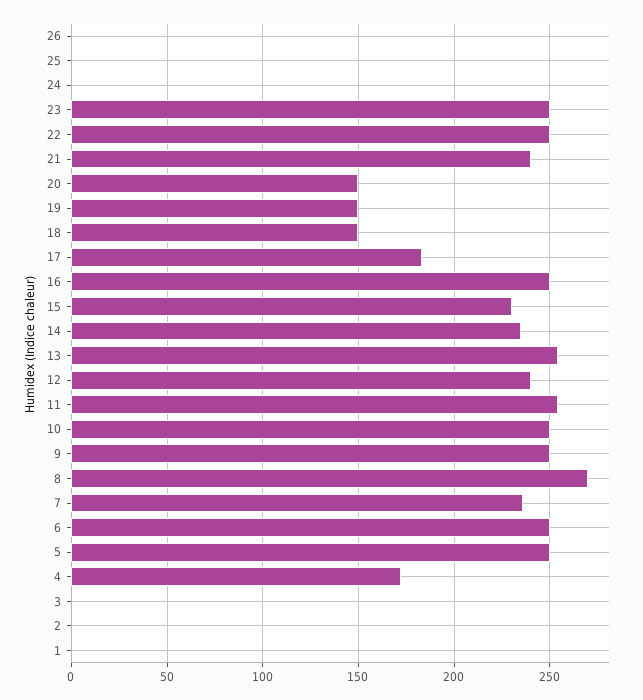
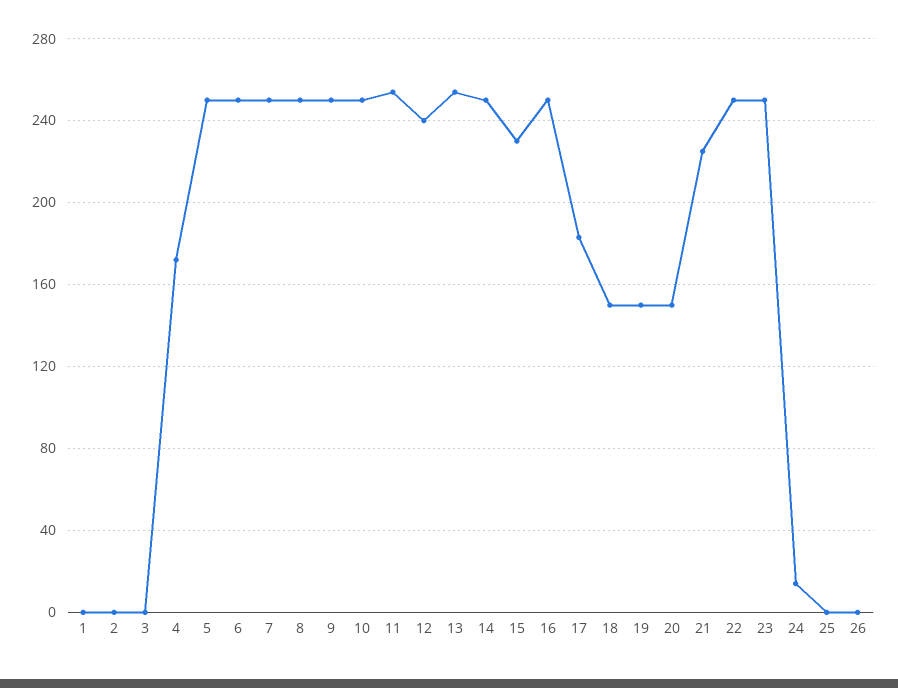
  {
    "26": 0,
    "25": 0,
-   "24": 0,
+   "24": 15,
    "23": 250,
    "22": 250,
-   "21": 240,
+   "21": 225,
    "20": 150,
    "19": 150,
    "18": 150,
    "17": 185,
    "16": 250,
    "15": 230,
-   "14": 235,
+   "14": 250,
    "13": 255,
    "12": 240,
    "11": 255,
    "10": 250,
    "9": 250,
-   "8": 270,
+   "8": 250,
-   "7": 235,
+   "7": 250,
    "6": 250,
    "5": 250,
    "4": 170,
    "3": 0,
    "2": 0,
    "1": 0
  }

